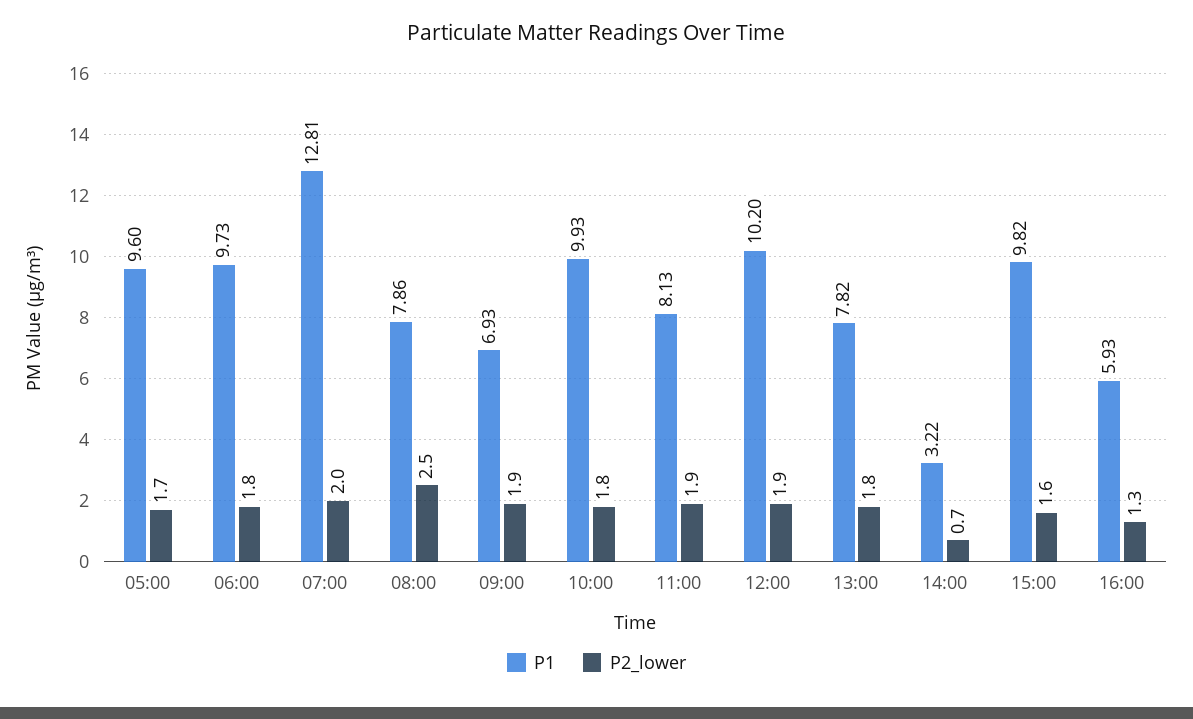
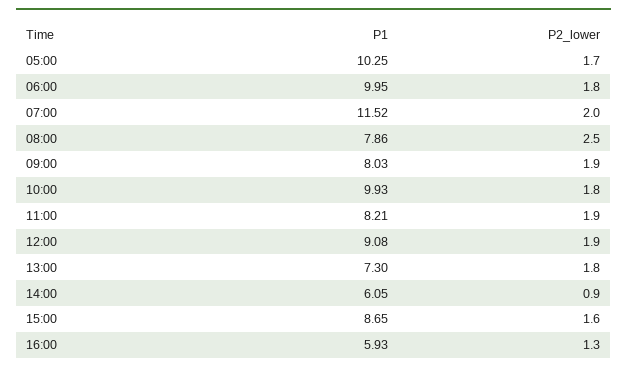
  {
    "P1": {
-     "05:00": 9.6,
+     "05:00": 10.25,
-     "06:00": 9.73,
+     "06:00": 9.95,
-     "07:00": 12.81,
+     "07:00": 11.52,
      "08:00": 7.86,
-     "09:00": 6.93,
+     "09:00": 8.03,
      "10:00": 9.93,
-     "11:00": 8.13,
+     "11:00": 8.21,
-     "12:00": 10.2,
+     "12:00": 9.08,
-     "13:00": 7.82,
+     "13:00": 7.3,
-     "14:00": 3.22,
+     "14:00": 6.05,
-     "15:00": 9.82,
+     "15:00": 8.65,
      "16:00": 5.93
    },
    "P2_lower": {
      "05:00": 1.7,
      "06:00": 1.8,
      "07:00": 2,
      "08:00": 2.5,
      "09:00": 1.9,
      "10:00": 1.8,
      "11:00": 1.9,
      "12:00": 1.9,
      "13:00": 1.8,
-     "14:00": 0.7,
+     "14:00": 0.9,
      "15:00": 1.6,
      "16:00": 1.3
    }
  }

